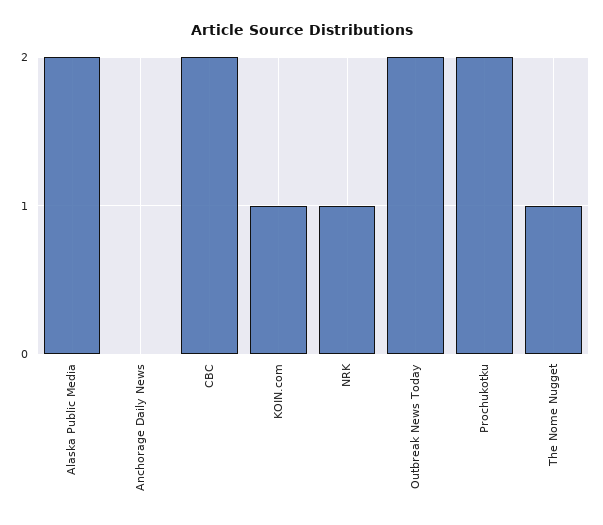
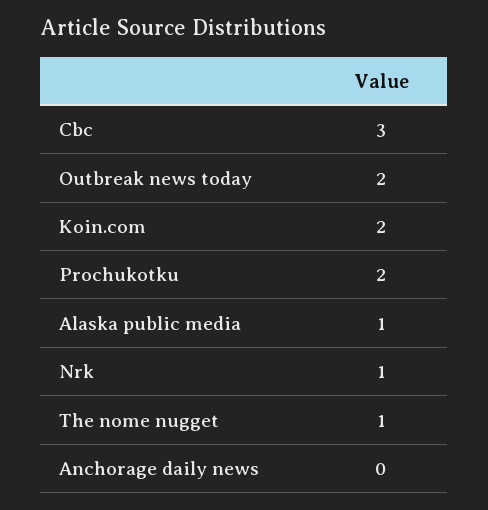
  {
-   "Alaska Public Media": 2,
+   "Alaska Public Media": 1,
    "Anchorage Daily News": 0,
-   "CBC": 2,
+   "CBC": 3,
-   "KOIN.com": 1,
+   "KOIN.com": 2,
    "NRK": 1,
    "Outbreak News Today": 2,
    "Prochukotku": 2,
    "The Nome Nugget": 1
  }

